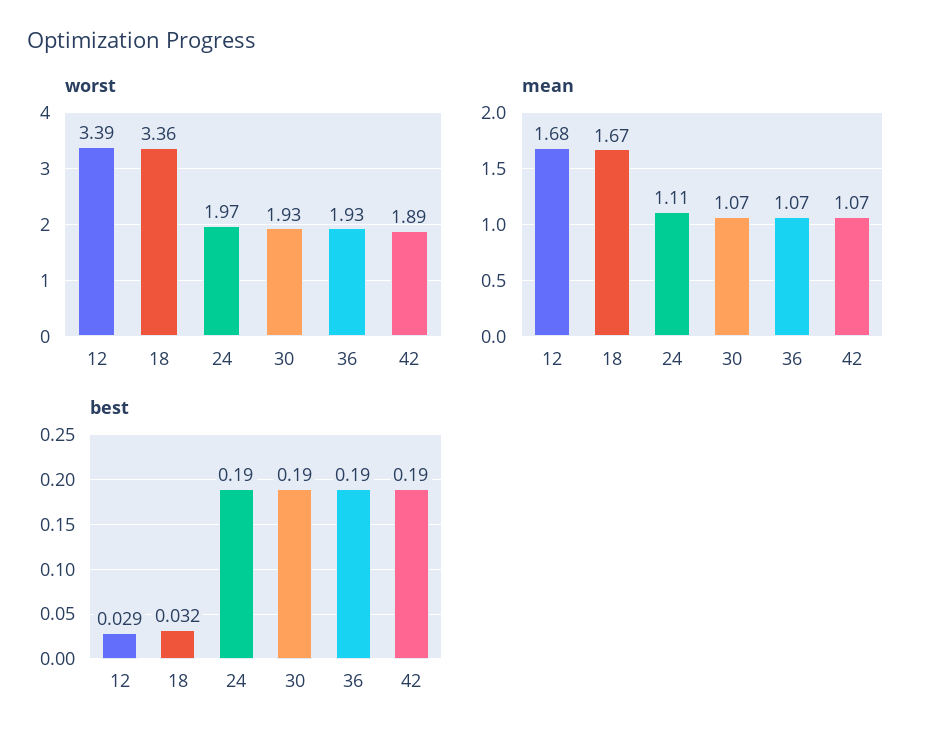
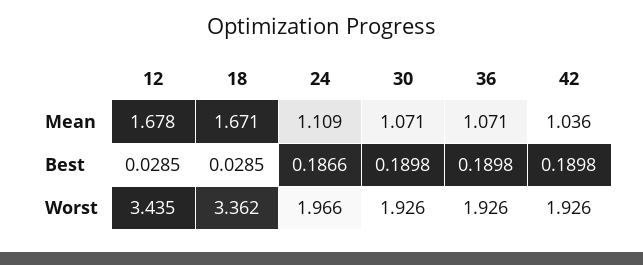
  {
    "worst": {
-     "12": 3.39,
+     "12": 3.435,
      "18": 3.362,
      "24": 1.966,
      "30": 1.926,
      "36": 1.926,
-     "42": 1.89
+     "42": 1.926
    },
    "mean": {
      "12": 1.678,
      "18": 1.671,
      "24": 1.109,
      "30": 1.071,
      "36": 1.071,
-     "42": 1.07
+     "42": 1.036
    },
    "best": {
      "12": 0.0285,
-     "18": 0.032,
+     "18": 0.0285,
-     "24": 0.19,
+     "24": 0.1866,
      "30": 0.1898,
      "36": 0.1898,
      "42": 0.1898
    }
  }

